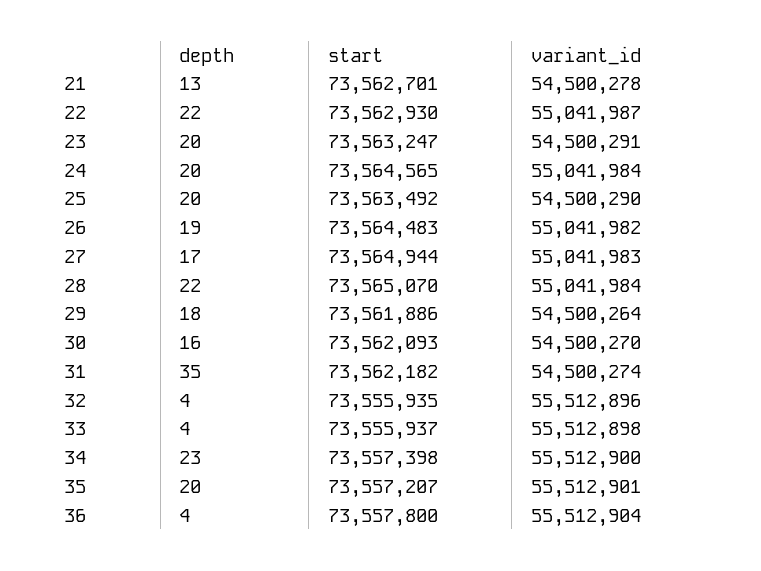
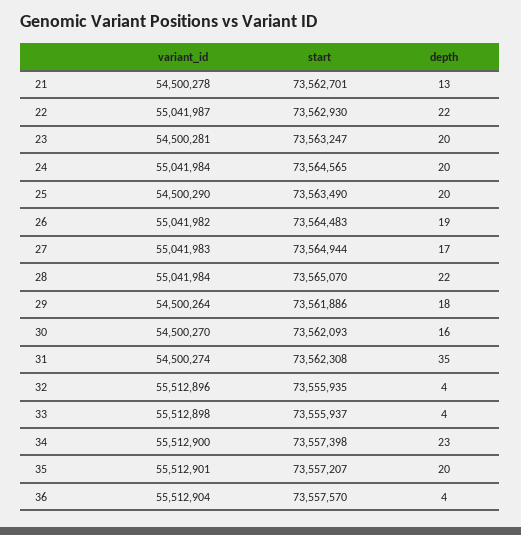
  {
    "depth": {
      "21": 13,
      "22": 22,
      "23": 20,
      "24": 20,
      "25": 20,
      "26": 19,
      "27": 17,
      "28": 22,
      "29": 18,
      "30": 16,
      "31": 35,
      "32": 4,
      "33": 4,
      "34": 23,
      "35": 20,
      "36": 4
    },
    "start": {
      "21": 73562701,
      "22": 73562930,
      "23": 73563247,
      "24": 73564565,
-     "25": 73563492,
+     "25": 73563490,
      "26": 73564483,
      "27": 73564944,
      "28": 73565070,
      "29": 73561886,
      "30": 73562093,
-     "31": 73562182,
+     "31": 73562308,
      "32": 73555935,
      "33": 73555937,
      "34": 73557398,
      "35": 73557207,
-     "36": 73557800
+     "36": 73557570
    },
    "variant_id": {
      "21": 54500278,
      "22": 55041987,
-     "23": 54500291,
+     "23": 54500281,
      "24": 55041984,
      "25": 54500290,
      "26": 55041982,
      "27": 55041983,
      "28": 55041984,
      "29": 54500264,
      "30": 54500270,
      "31": 54500274,
      "32": 55512896,
      "33": 55512898,
      "34": 55512900,
      "35": 55512901,
      "36": 55512904
    }
  }

